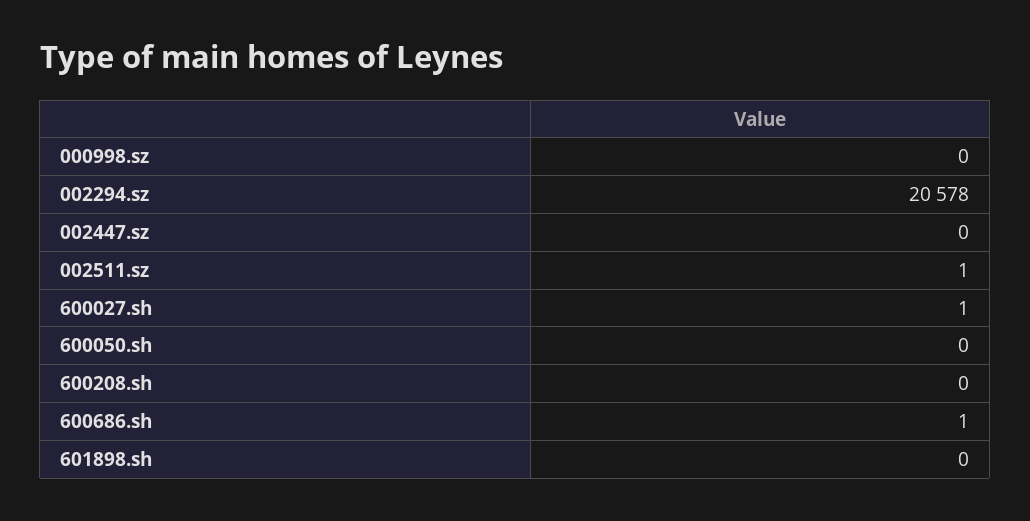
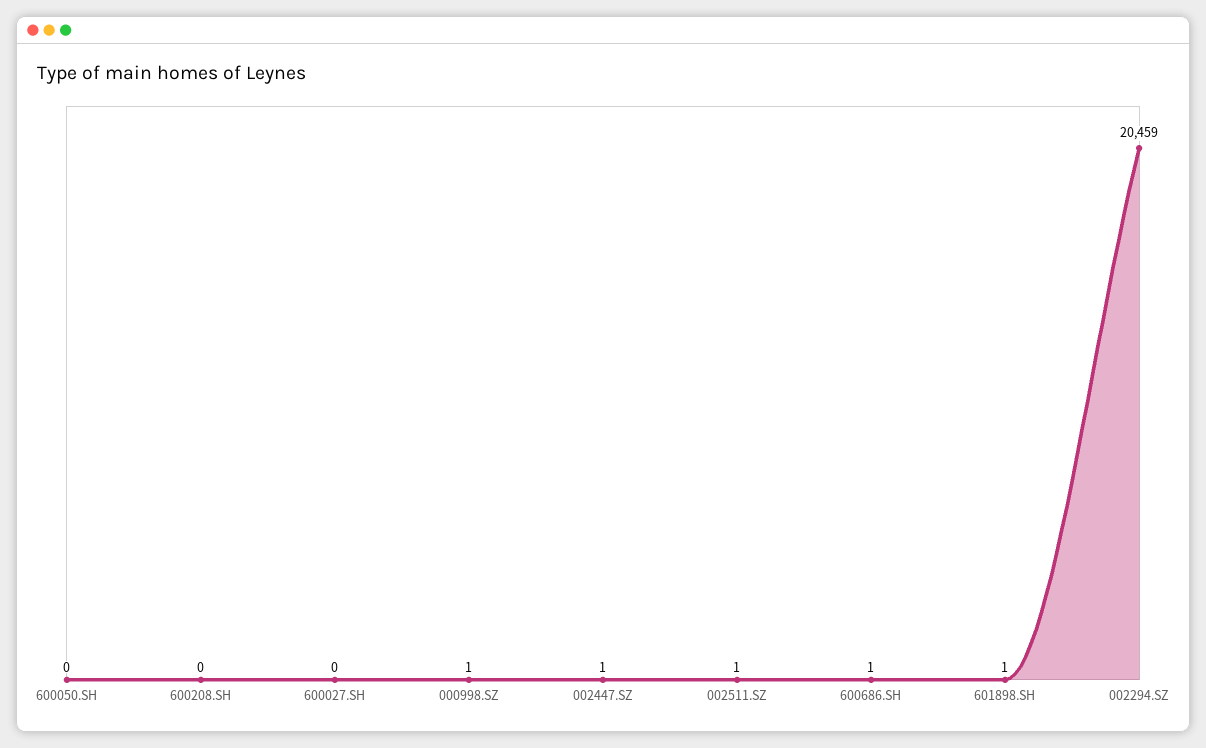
  {
-   "000998.sz": 0,
+   "000998.sz": 1,
-   "002294.sz": 20578,
+   "002294.sz": 20459,
-   "002447.sz": 0,
+   "002447.sz": 1,
    "002511.sz": 1,
-   "600027.sh": 1,
+   "600027.sh": 0,
    "600050.sh": 0,
    "600208.sh": 0,
    "600686.sh": 1,
-   "601898.sh": 0
+   "601898.sh": 1
  }

